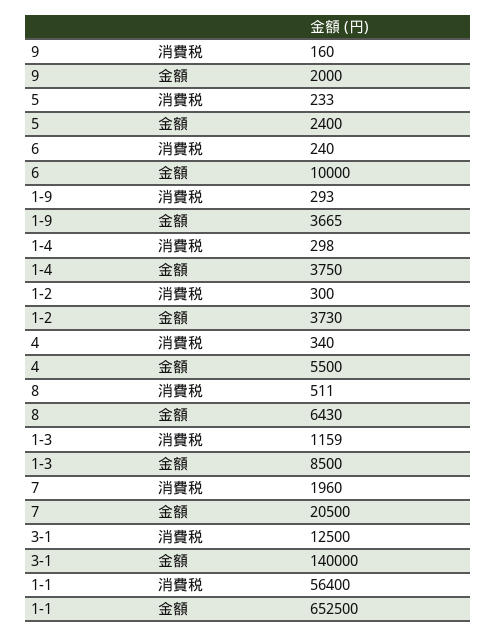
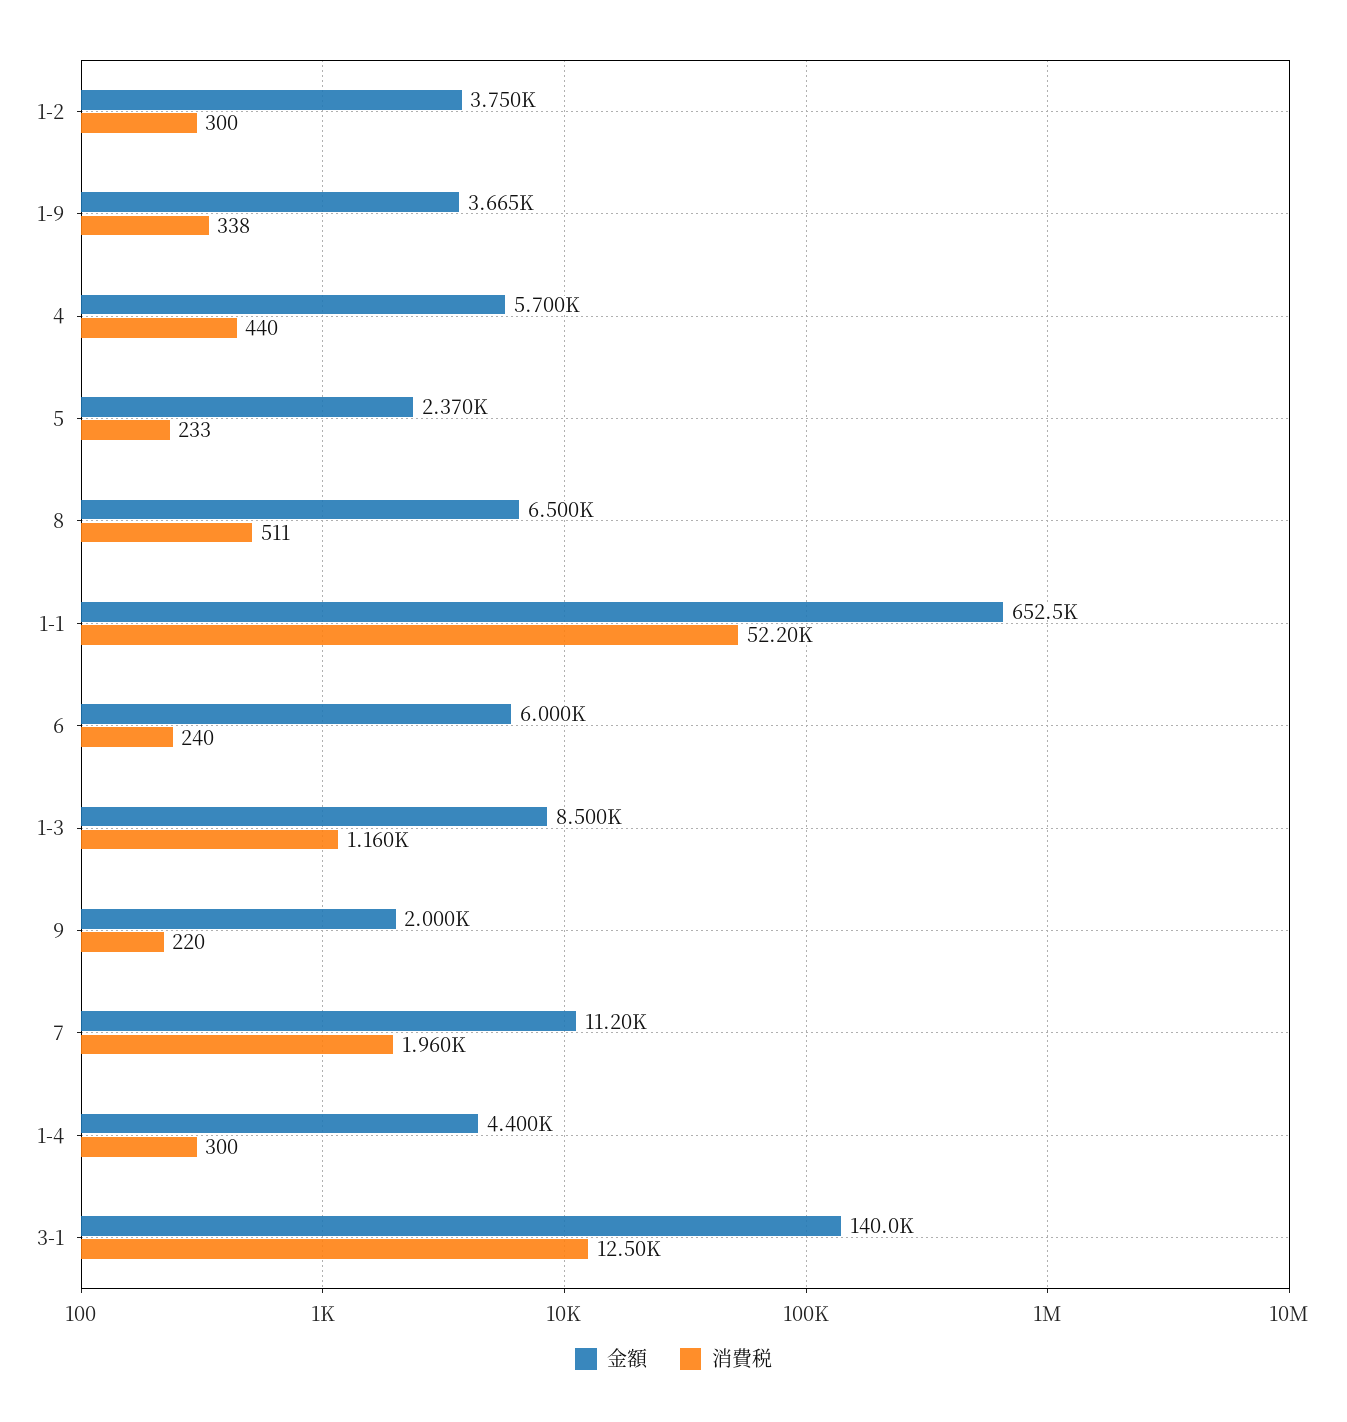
  {
    "消費税": {
-     "9": 160,
+     "9": 220,
      "5": 233,
      "6": 240,
-     "1-9": 293,
+     "1-9": 338,
-     "1-4": 298,
+     "1-4": 300,
      "1-2": 300,
-     "4": 340,
+     "4": 440,
      "8": 511,
-     "1-3": 1159,
+     "1-3": 1160,
      "7": 1960,
      "3-1": 12500,
-     "1-1": 56400
+     "1-1": 52200
    },
    "金額": {
      "9": 2000,
-     "5": 2400,
+     "5": 2370,
-     "6": 10000,
+     "6": 6000,
      "1-9": 3665,
-     "1-4": 3750,
+     "1-4": 4400,
-     "1-2": 3730,
+     "1-2": 3750,
-     "4": 5500,
+     "4": 5700,
-     "8": 6430,
+     "8": 6500,
      "1-3": 8500,
-     "7": 20500,
+     "7": 11200,
      "3-1": 140000,
      "1-1": 652500
    }
  }

